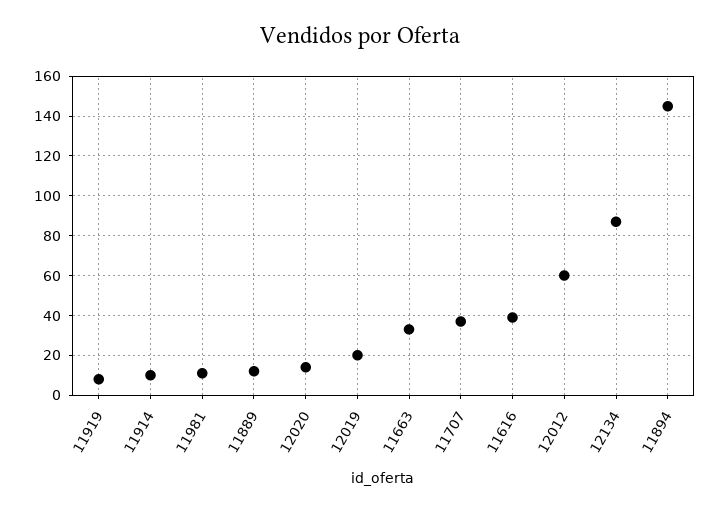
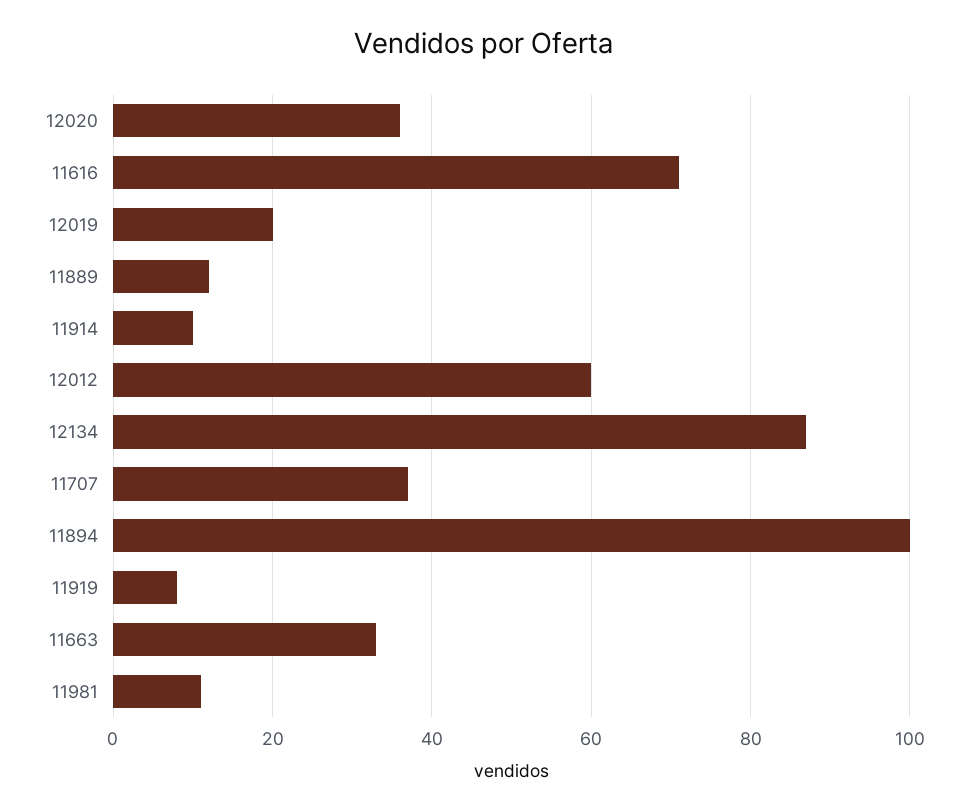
  {
    "11919": 10,
    "11914": 10,
    "11981": 10,
    "11889": 10,
-   "12020": 15,
+   "12020": 35,
    "12019": 20,
    "11663": 35,
    "11707": 35,
-   "11616": 40,
+   "11616": 70,
    "12012": 60,
    "12134": 85,
-   "11894": 145
+   "11894": 100
  }

